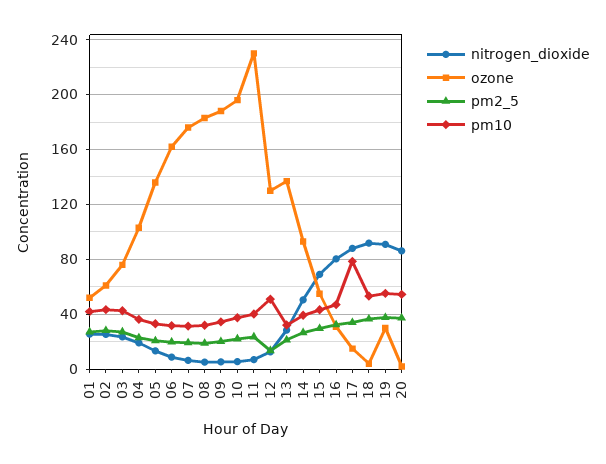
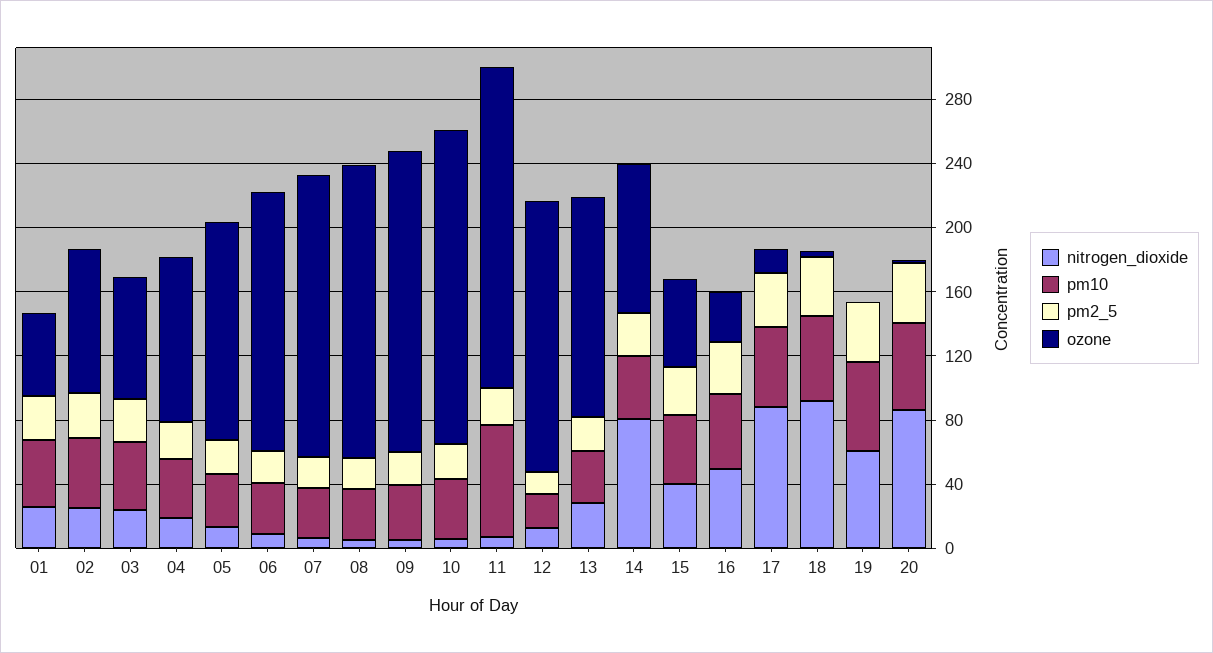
  {
    "nitrogen_dioxide": {
      "01": 25,
      "02": 25,
      "03": 25,
      "04": 20,
      "05": 15,
      "06": 10,
      "07": 5,
      "08": 5,
      "09": 5,
      "10": 5,
      "11": 5,
      "12": 15,
      "13": 30,
-     "14": 50,
+     "14": 80,
-     "15": 70,
+     "15": 40,
-     "16": 80,
+     "16": 50,
      "17": 90,
      "18": 90,
-     "19": 90,
+     "19": 60,
      "20": 85
    },
    "ozone": {
      "01": 50,
-     "02": 60,
+     "02": 90,
      "03": 75,
      "04": 105,
      "05": 135,
      "06": 160,
      "07": 175,
      "08": 185,
      "09": 190,
      "10": 195,
-     "11": 230,
+     "11": 200,
-     "12": 130,
+     "12": 170,
      "13": 135,
      "14": 95,
      "15": 55,
      "16": 30,
      "17": 15,
      "18": 5,
-     "19": 30,
+     "19": 0,
      "20": 0
    },
    "pm2_5": {
      "01": 25,
      "02": 30,
      "03": 25,
      "04": 25,
      "05": 20,
      "06": 20,
      "07": 20,
      "08": 20,
      "09": 20,
      "10": 20,
      "11": 25,
      "12": 15,
      "13": 20,
      "14": 25,
      "15": 30,
      "16": 30,
      "17": 35,
      "18": 35,
      "19": 40,
      "20": 35
    },
    "pm10": {
      "01": 40,
      "02": 45,
      "03": 45,
      "04": 35,
      "05": 35,
      "06": 30,
      "07": 30,
      "08": 30,
      "09": 35,
      "10": 40,
-     "11": 40,
+     "11": 70,
-     "12": 50,
+     "12": 20,
      "13": 30,
      "14": 40,
      "15": 45,
      "16": 45,
-     "17": 80,
+     "17": 50,
      "18": 55,
      "19": 55,
      "20": 55
    }
  }

